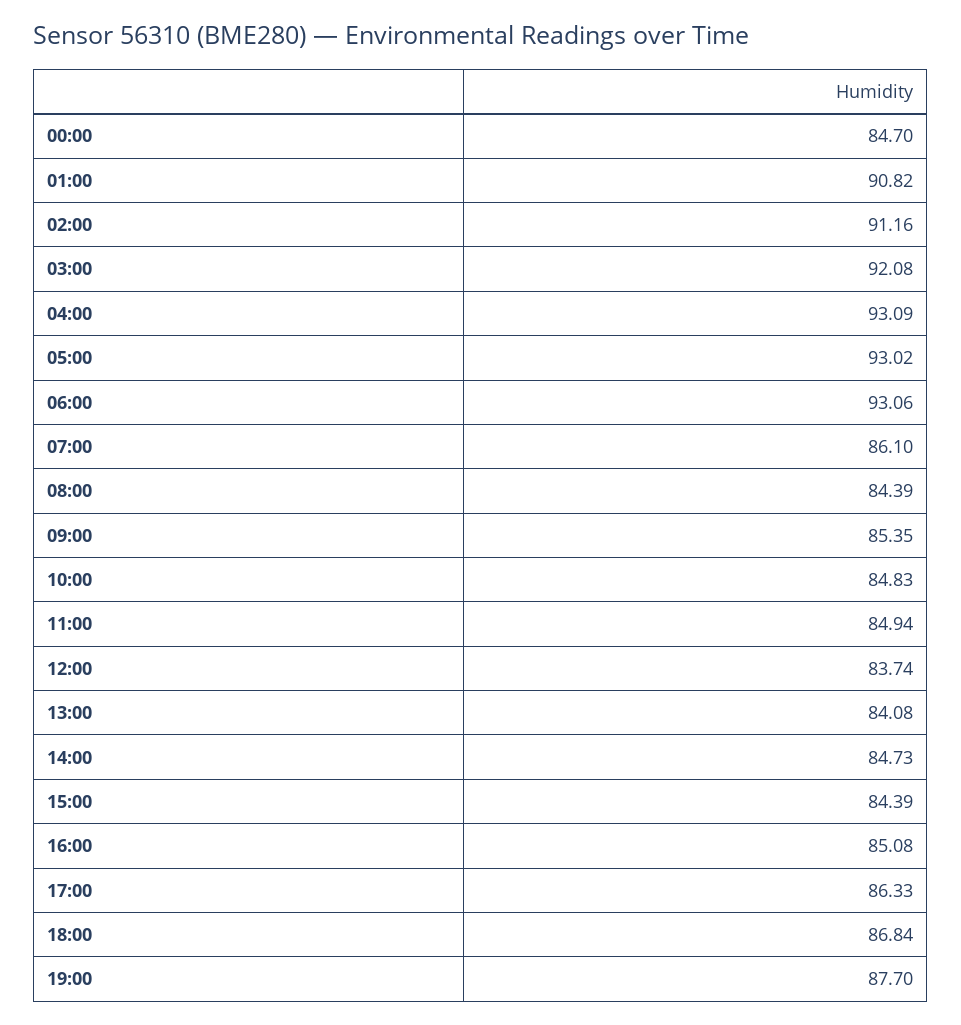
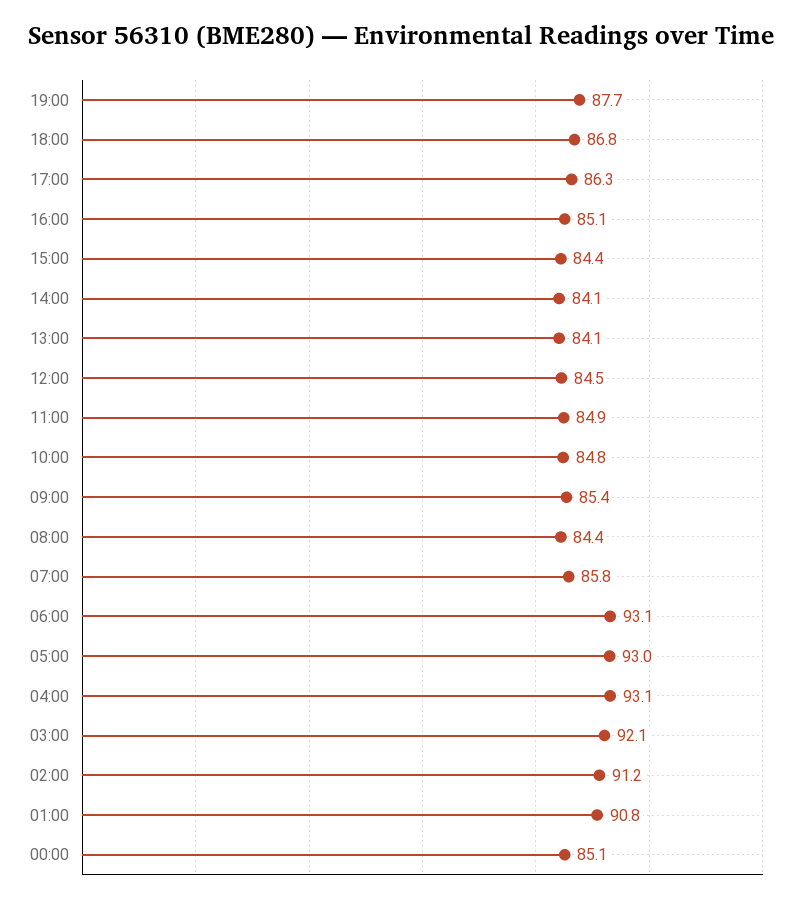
  {
-   "00:00": 84.7,
+   "00:00": 85.1,
    "01:00": 90.82,
    "02:00": 91.16,
    "03:00": 92.08,
    "04:00": 93.09,
    "05:00": 93.02,
    "06:00": 93.06,
-   "07:00": 86.1,
+   "07:00": 85.8,
    "08:00": 84.39,
    "09:00": 85.35,
    "10:00": 84.83,
    "11:00": 84.94,
-   "12:00": 83.74,
+   "12:00": 84.5,
    "13:00": 84.08,
-   "14:00": 84.73,
+   "14:00": 84.1,
    "15:00": 84.39,
    "16:00": 85.08,
    "17:00": 86.33,
    "18:00": 86.84,
    "19:00": 87.7
  }

